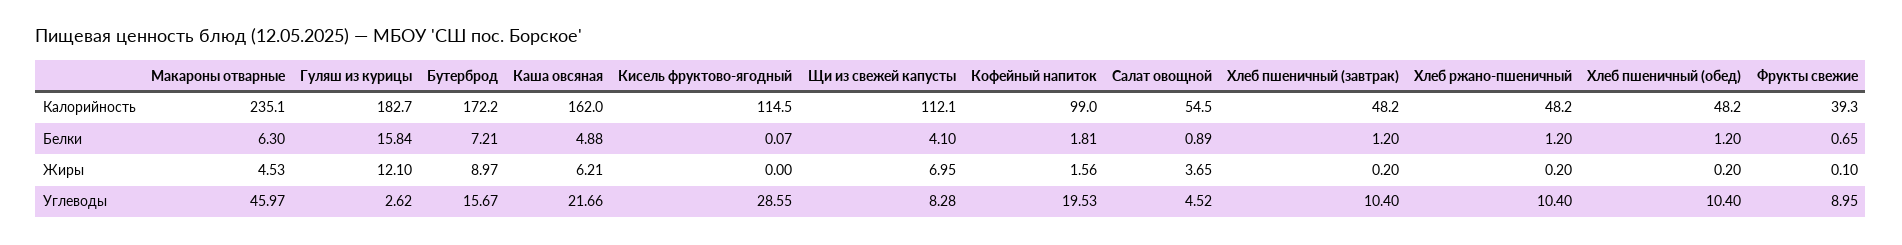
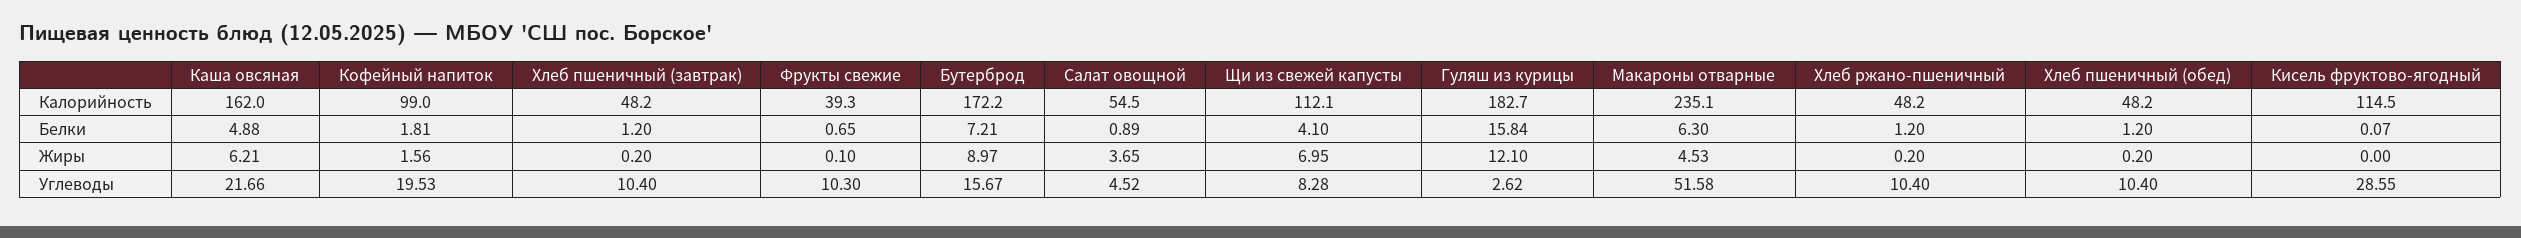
  {
    "Макароны отварные": {
      "Калорийность": 235.1,
      "Белки": 6.3,
      "Жиры": 4.53,
-     "Углеводы": 45.97
+     "Углеводы": 51.58
    },
    "Гуляш из курицы": {
      "Калорийность": 182.7,
      "Белки": 15.84,
      "Жиры": 12.1,
      "Углеводы": 2.62
    },
    "Бутерброд": {
      "Калорийность": 172.2,
      "Белки": 7.21,
      "Жиры": 8.97,
      "Углеводы": 15.67
    },
    "Каша овсяная": {
      "Калорийность": 162,
      "Белки": 4.88,
      "Жиры": 6.21,
      "Углеводы": 21.66
    },
    "Кисель фруктово-ягодный": {
      "Калорийность": 114.5,
      "Белки": 0.07,
      "Жиры": 0,
      "Углеводы": 28.55
    },
    "Щи из свежей капусты": {
      "Калорийность": 112.1,
      "Белки": 4.1,
      "Жиры": 6.95,
      "Углеводы": 8.28
    },
    "Кофейный напиток": {
      "Калорийность": 99,
      "Белки": 1.81,
      "Жиры": 1.56,
      "Углеводы": 19.53
    },
    "Салат овощной": {
      "Калорийность": 54.5,
      "Белки": 0.89,
      "Жиры": 3.65,
      "Углеводы": 4.52
    },
    "Хлеб пшеничный (завтрак)": {
      "Калорийность": 48.2,
      "Белки": 1.2,
      "Жиры": 0.2,
      "Углеводы": 10.4
    },
    "Хлеб ржано-пшеничный": {
      "Калорийность": 48.2,
      "Белки": 1.2,
      "Жиры": 0.2,
      "Углеводы": 10.4
    },
    "Хлеб пшеничный (обед)": {
      "Калорийность": 48.2,
      "Белки": 1.2,
      "Жиры": 0.2,
      "Углеводы": 10.4
    },
    "Фрукты свежие": {
      "Калорийность": 39.3,
      "Белки": 0.65,
      "Жиры": 0.1,
-     "Углеводы": 8.95
+     "Углеводы": 10.3
    }
  }

